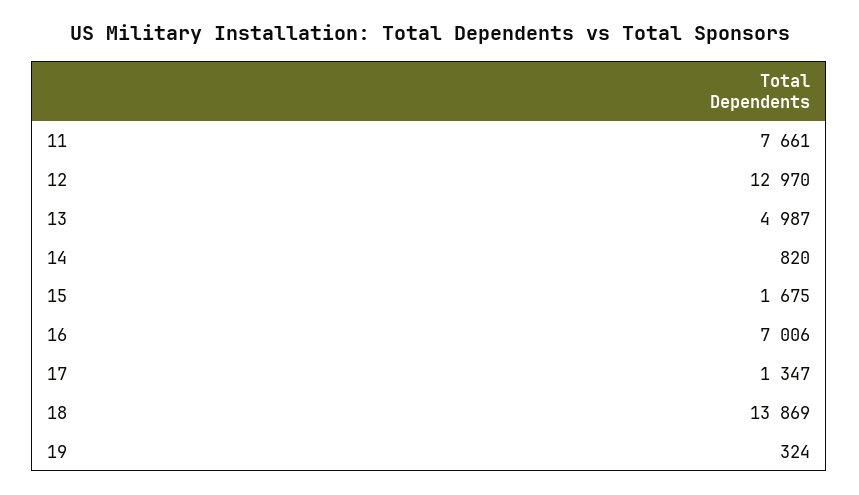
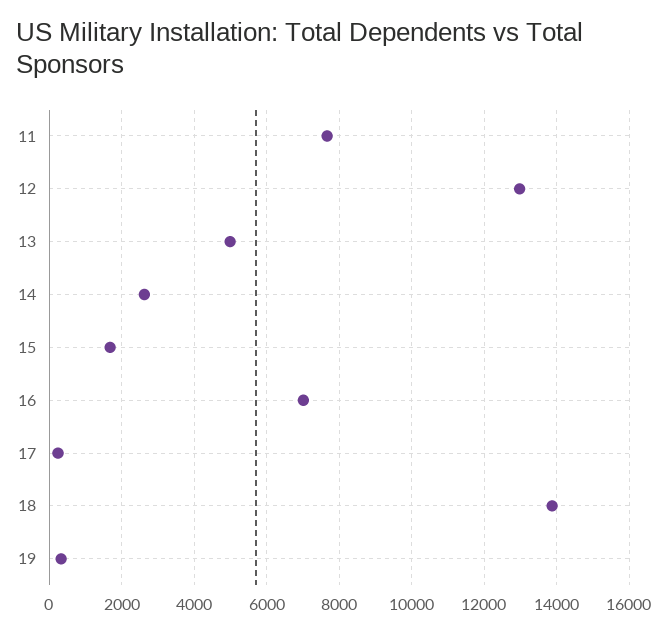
  {
    "11": 7661,
    "12": 12970,
    "13": 4987,
-   "14": 820,
+   "14": 2600,
    "15": 1675,
    "16": 7006,
-   "17": 1347,
+   "17": 200,
    "18": 13869,
    "19": 324
  }

